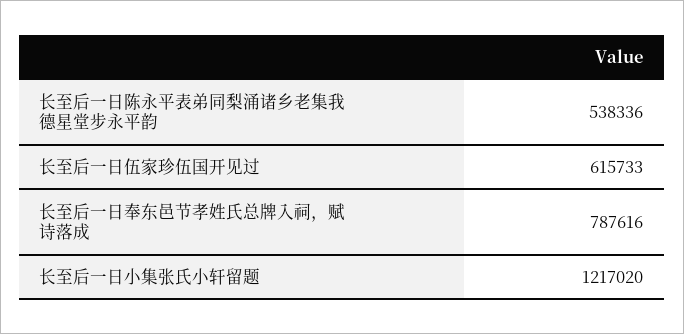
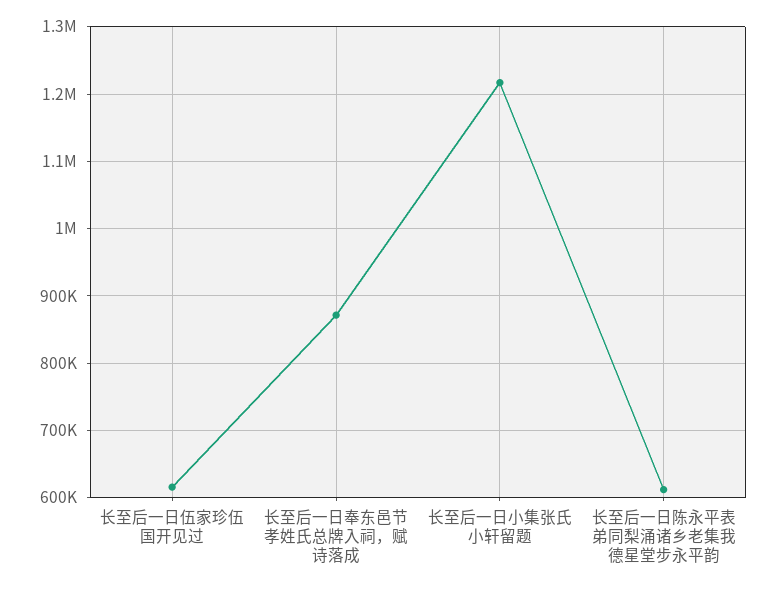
  {
-   "长至后一日陈永平表弟同梨涌诸乡老集我德星堂步永平韵": 538336,
+   "长至后一日陈永平表弟同梨涌诸乡老集我德星堂步永平韵": 610000,
    "长至后一日伍家珍伍国开见过": 615733,
-   "长至后一日奉东邑节孝姓氏总牌入祠，赋诗落成": 787616,
+   "长至后一日奉东邑节孝姓氏总牌入祠，赋诗落成": 870000,
    "长至后一日小集张氏小轩留题": 1217020
  }

